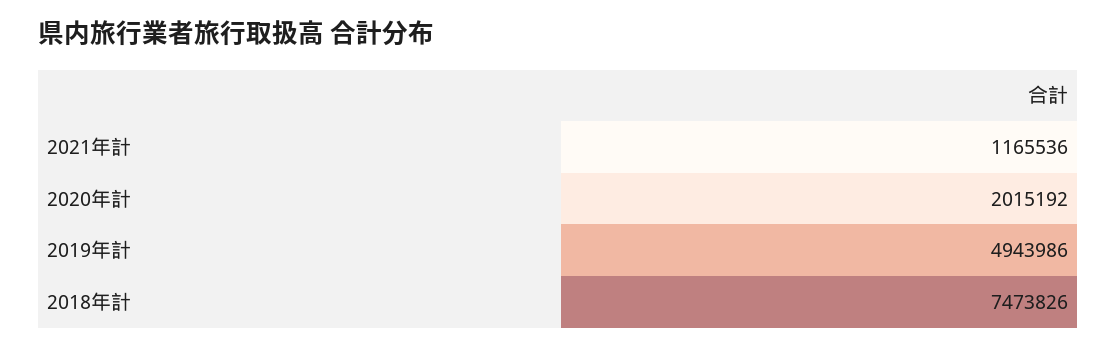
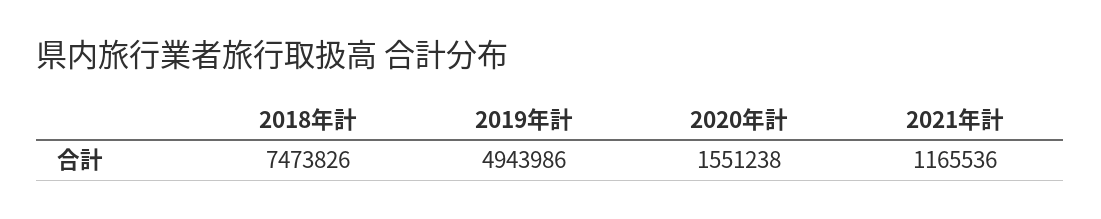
  {
    "2021年計": 1165536,
-   "2020年計": 2015192,
+   "2020年計": 1551238,
    "2019年計": 4943986,
    "2018年計": 7473826
  }

